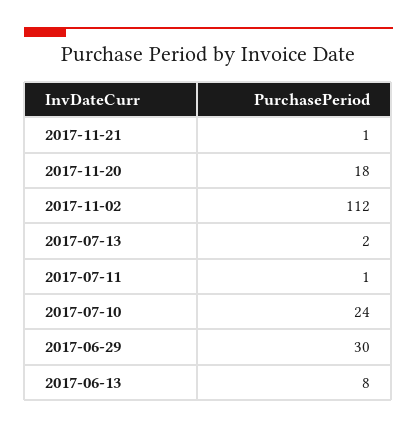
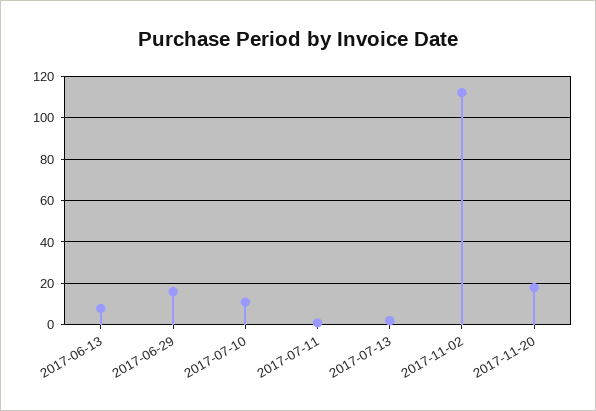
  {
-   "2017-11-21": 1,
    "2017-11-20": 18,
    "2017-11-02": 112,
    "2017-07-13": 2,
    "2017-07-11": 1,
-   "2017-07-10": 24,
+   "2017-07-10": 10,
-   "2017-06-29": 30,
+   "2017-06-29": 15,
    "2017-06-13": 8
  }

